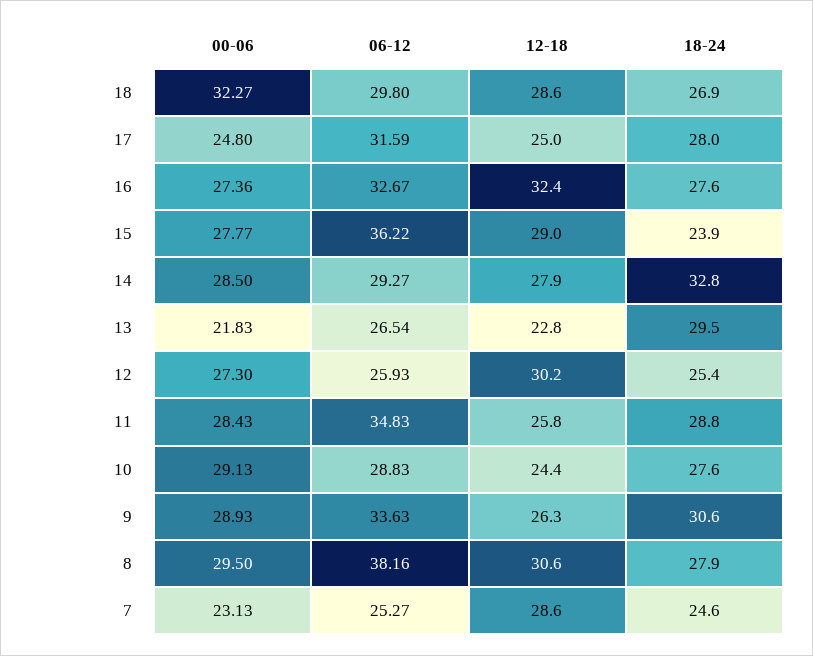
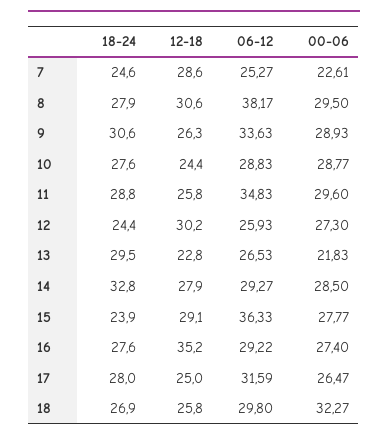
  {
    "00-06": {
      "18": 32.27,
-     "17": 24.8,
+     "17": 26.47,
-     "16": 27.36,
+     "16": 27.4,
      "15": 27.77,
      "14": 28.5,
      "13": 21.83,
      "12": 27.3,
-     "11": 28.43,
+     "11": 29.6,
-     "10": 29.13,
+     "10": 28.77,
      "9": 28.93,
      "8": 29.5,
-     "7": 23.13
+     "7": 22.61
    },
    "06-12": {
      "18": 29.8,
      "17": 31.59,
-     "16": 32.67,
+     "16": 29.22,
-     "15": 36.22,
+     "15": 36.33,
      "14": 29.27,
-     "13": 26.54,
+     "13": 26.53,
      "12": 25.93,
      "11": 34.83,
      "10": 28.83,
      "9": 33.63,
-     "8": 38.16,
+     "8": 38.17,
      "7": 25.27
    },
    "12-18": {
-     "18": 28.6,
+     "18": 25.8,
      "17": 25,
-     "16": 32.4,
+     "16": 35.2,
-     "15": 29,
+     "15": 29.1,
      "14": 27.9,
      "13": 22.8,
      "12": 30.2,
      "11": 25.8,
      "10": 24.4,
      "9": 26.3,
      "8": 30.6,
      "7": 28.6
    },
    "18-24": {
      "18": 26.9,
      "17": 28,
      "16": 27.6,
      "15": 23.9,
      "14": 32.8,
      "13": 29.5,
-     "12": 25.4,
+     "12": 24.4,
      "11": 28.8,
      "10": 27.6,
      "9": 30.6,
      "8": 27.9,
      "7": 24.6
    }
  }

